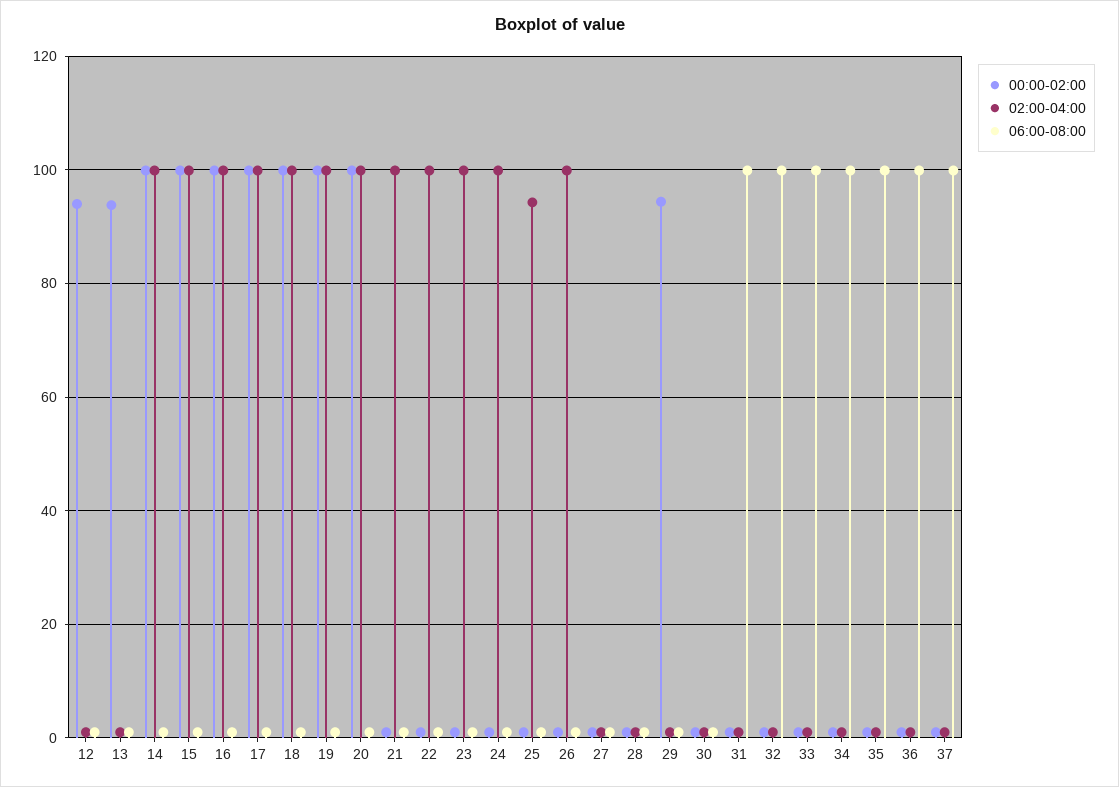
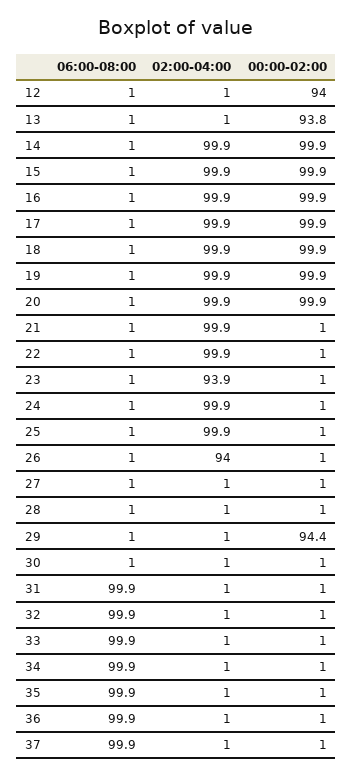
  {
    "00:00-02:00": {
      "12": 94,
      "13": 93.8,
      "14": 99.9,
      "15": 99.9,
      "16": 99.9,
      "17": 99.9,
      "18": 99.9,
      "19": 99.9,
      "20": 99.9,
      "21": 1,
      "22": 1,
      "23": 1,
      "24": 1,
      "25": 1,
      "26": 1,
      "27": 1,
      "28": 1,
      "29": 94.4,
      "30": 1,
      "31": 1,
      "32": 1,
      "33": 1,
      "34": 1,
      "35": 1,
      "36": 1,
      "37": 1
    },
    "02:00-04:00": {
      "12": 1,
      "13": 1,
      "14": 99.9,
      "15": 99.9,
      "16": 99.9,
      "17": 99.9,
      "18": 99.9,
      "19": 99.9,
      "20": 99.9,
      "21": 99.9,
      "22": 99.9,
-     "23": 100,
+     "23": 93.9,
      "24": 99.9,
-     "25": 94,
+     "25": 99.9,
-     "26": 100,
+     "26": 94,
      "27": 1,
      "28": 1,
      "29": 1,
      "30": 1,
      "31": 1,
      "32": 1,
      "33": 1,
      "34": 1,
      "35": 1,
      "36": 1,
      "37": 1
    },
    "06:00-08:00": {
      "12": 1,
      "13": 1,
      "14": 1,
      "15": 1,
      "16": 1,
      "17": 1,
      "18": 1,
      "19": 1,
      "20": 1,
      "21": 1,
      "22": 1,
      "23": 1,
      "24": 1,
      "25": 1,
      "26": 1,
      "27": 1,
      "28": 1,
      "29": 1,
      "30": 1,
      "31": 99.9,
      "32": 99.9,
      "33": 99.9,
      "34": 99.9,
      "35": 99.9,
      "36": 99.9,
      "37": 99.9
    }
  }

